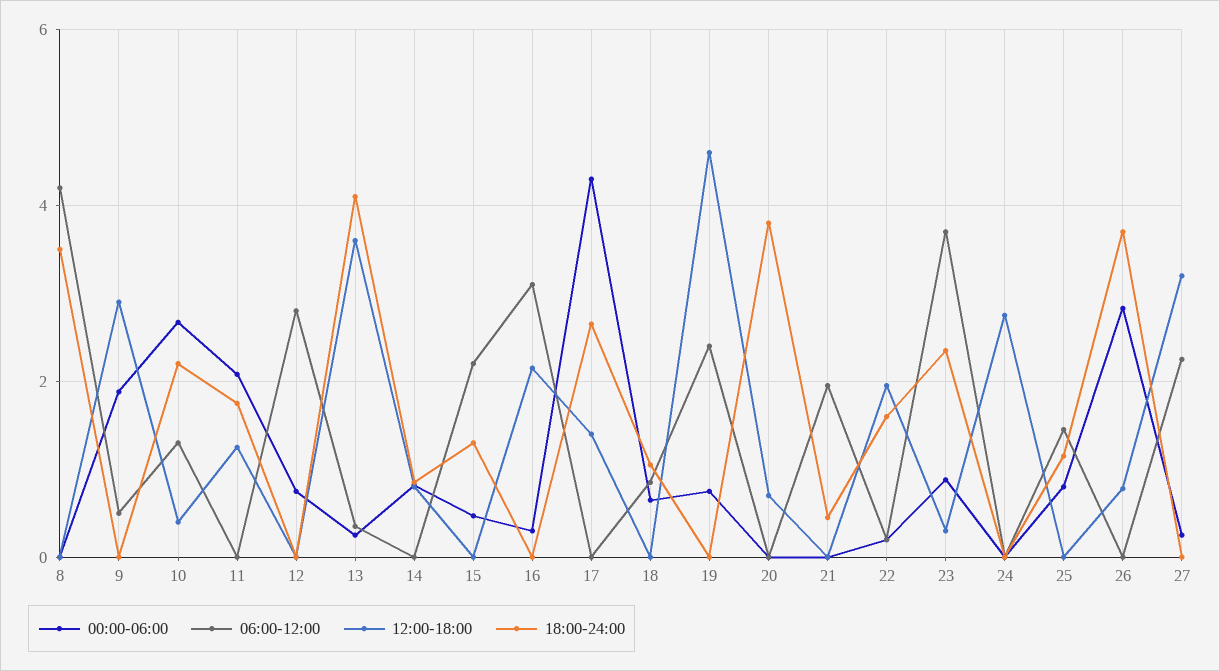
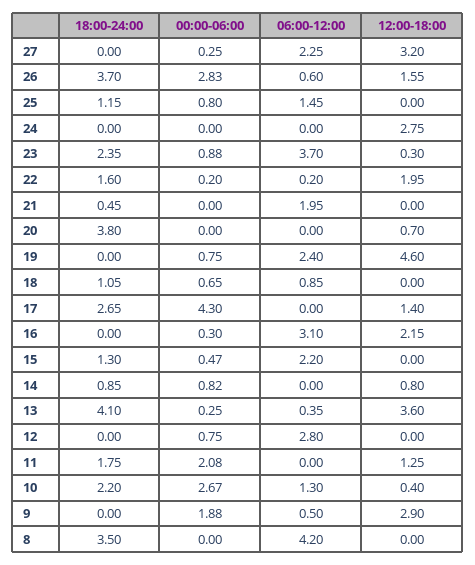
  {
    "00:00-06:00": {
      "8": 0,
      "9": 1.88,
      "10": 2.67,
      "11": 2.08,
      "12": 0.75,
      "13": 0.25,
      "14": 0.82,
      "15": 0.47,
      "16": 0.3,
      "17": 4.3,
      "18": 0.65,
      "19": 0.75,
      "20": 0,
      "21": 0,
      "22": 0.2,
      "23": 0.88,
      "24": 0,
      "25": 0.8,
      "26": 2.83,
      "27": 0.25
    },
    "06:00-12:00": {
      "8": 4.2,
      "9": 0.5,
      "10": 1.3,
      "11": 0,
      "12": 2.8,
      "13": 0.35,
      "14": 0,
      "15": 2.2,
      "16": 3.1,
      "17": 0,
      "18": 0.85,
      "19": 2.4,
      "20": 0,
      "21": 1.95,
      "22": 0.2,
      "23": 3.7,
      "24": 0,
      "25": 1.45,
-     "26": 0,
+     "26": 0.6,
      "27": 2.25
    },
    "12:00-18:00": {
      "8": 0,
      "9": 2.9,
      "10": 0.4,
      "11": 1.25,
      "12": 0,
      "13": 3.6,
      "14": 0.8,
      "15": 0,
      "16": 2.15,
      "17": 1.4,
      "18": 0,
      "19": 4.6,
      "20": 0.7,
      "21": 0,
      "22": 1.95,
      "23": 0.3,
      "24": 2.75,
      "25": 0,
-     "26": 0.8,
+     "26": 1.55,
      "27": 3.2
    },
    "18:00-24:00": {
      "8": 3.5,
      "9": 0,
      "10": 2.2,
      "11": 1.75,
      "12": 0,
      "13": 4.1,
      "14": 0.85,
      "15": 1.3,
      "16": 0,
      "17": 2.65,
      "18": 1.05,
      "19": 0,
      "20": 3.8,
      "21": 0.45,
      "22": 1.6,
      "23": 2.35,
      "24": 0,
      "25": 1.15,
      "26": 3.7,
      "27": 0
    }
  }

